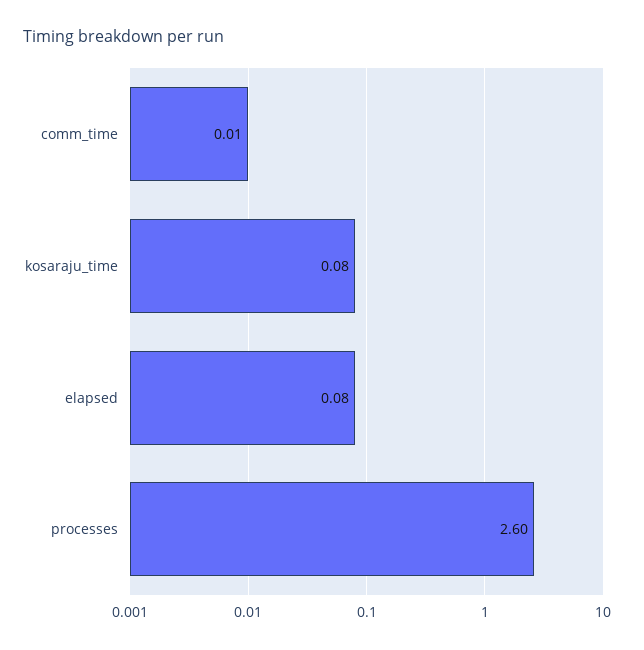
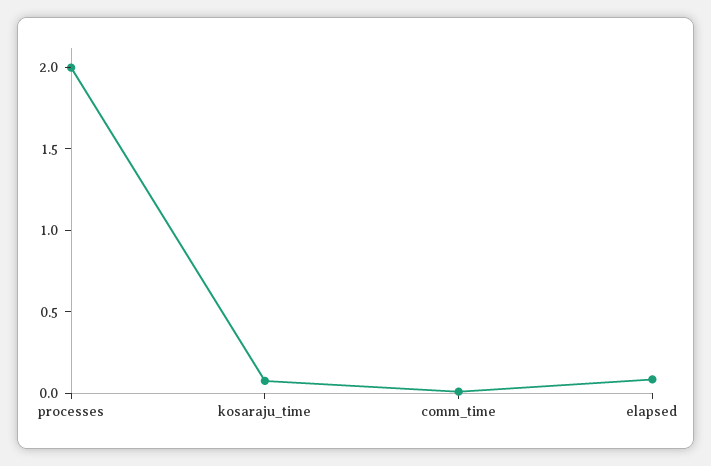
  {
    "comm_time": 0.01,
    "kosaraju_time": 0.08,
    "elapsed": 0.08,
-   "processes": 2.6
+   "processes": 2
  }

